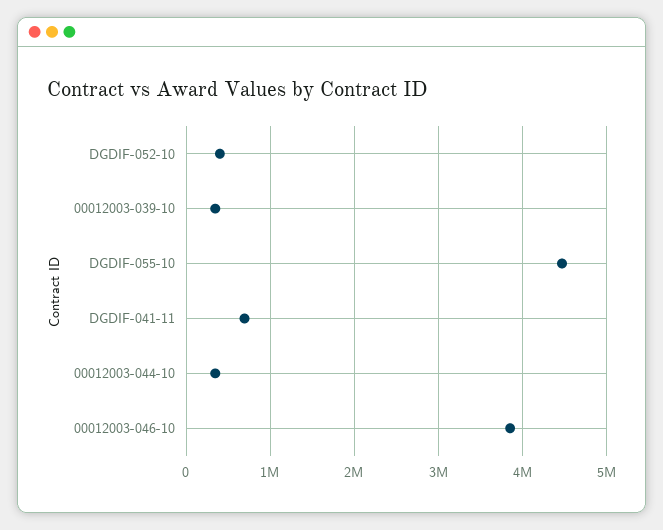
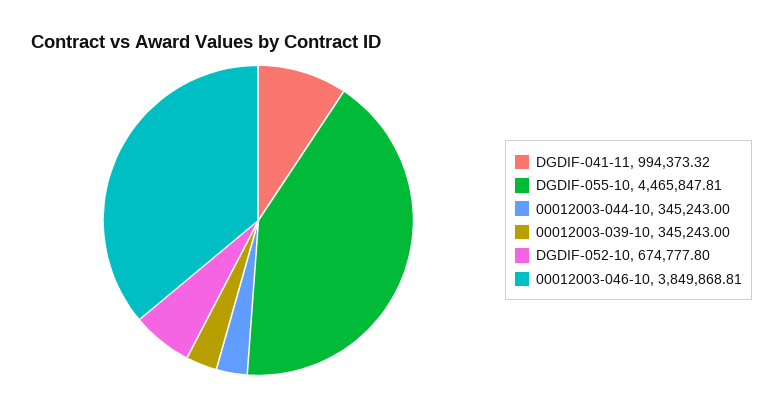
  {
-   "DGDIF-052-10": 400000,
+   "DGDIF-052-10": 674777.8,
    "00012003-039-10": 345243,
    "DGDIF-055-10": 4465847.81,
-   "DGDIF-041-11": 700000,
+   "DGDIF-041-11": 994373.32,
    "00012003-044-10": 345243,
    "00012003-046-10": 3849868.81
  }

